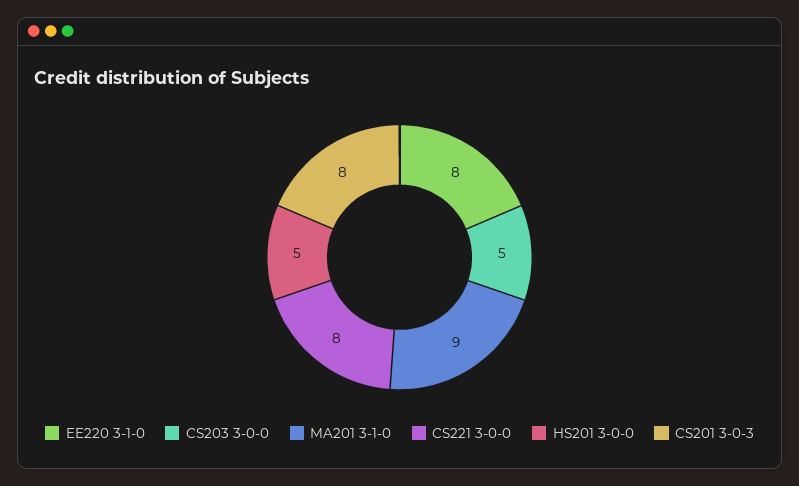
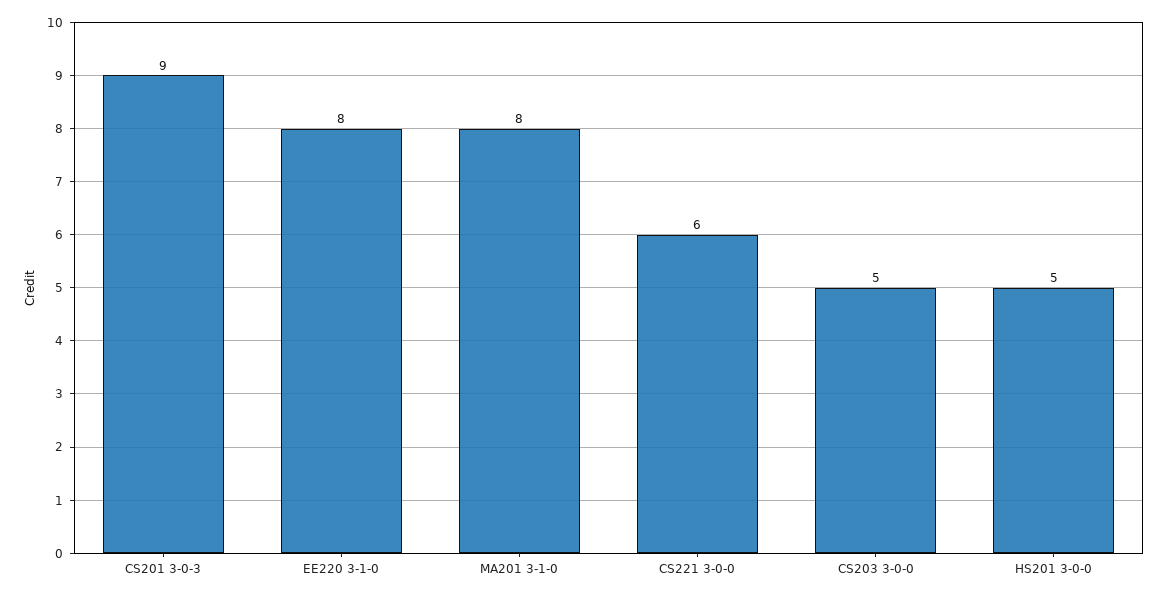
  {
    "EE220 3-1-0": 8,
    "CS203 3-0-0": 5,
-   "MA201 3-1-0": 9,
+   "MA201 3-1-0": 8,
-   "CS221 3-0-0": 8,
+   "CS221 3-0-0": 6,
    "HS201 3-0-0": 5,
-   "CS201 3-0-3": 8
+   "CS201 3-0-3": 9
  }

